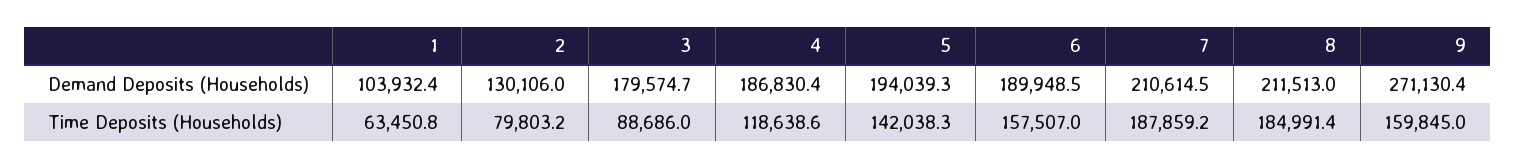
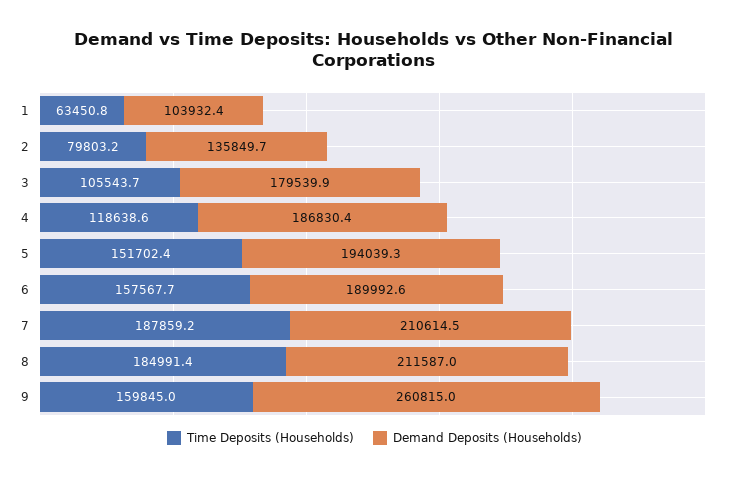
  {
    "Demand Deposits (Households)": {
      "1": 103932.4,
-     "2": 130106,
+     "2": 135849.7,
-     "3": 179574.7,
+     "3": 179539.9,
      "4": 186830.4,
      "5": 194039.3,
-     "6": 189948.5,
+     "6": 189992.6,
      "7": 210614.5,
-     "8": 211513,
+     "8": 211587,
-     "9": 271130.4
+     "9": 260815
    },
    "Time Deposits (Households)": {
      "1": 63450.8,
      "2": 79803.2,
-     "3": 88686,
+     "3": 105543.7,
      "4": 118638.6,
-     "5": 142038.3,
+     "5": 151702.4,
-     "6": 157507,
+     "6": 157567.7,
      "7": 187859.2,
      "8": 184991.4,
      "9": 159845
    }
  }

